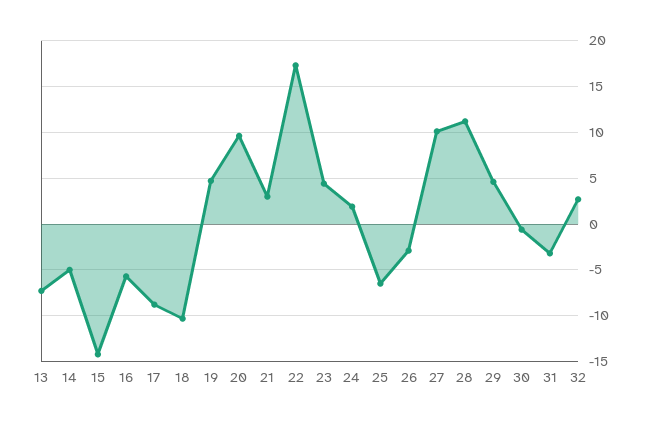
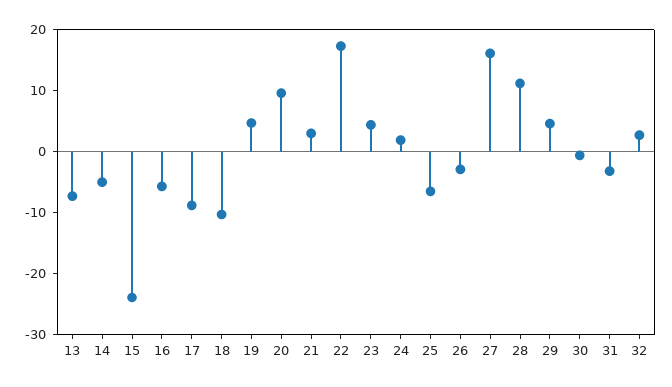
  {
    "13": -7,
    "14": -5,
-   "15": -14,
+   "15": -24,
    "16": -6,
    "17": -9,
    "18": -10,
    "19": 5,
    "20": 10,
    "21": 3,
    "22": 17,
    "23": 4,
    "24": 2,
    "25": -7,
    "26": -3,
-   "27": 10,
+   "27": 16,
    "28": 11,
    "29": 5,
    "30": -1,
    "31": -3,
    "32": 3
  }

